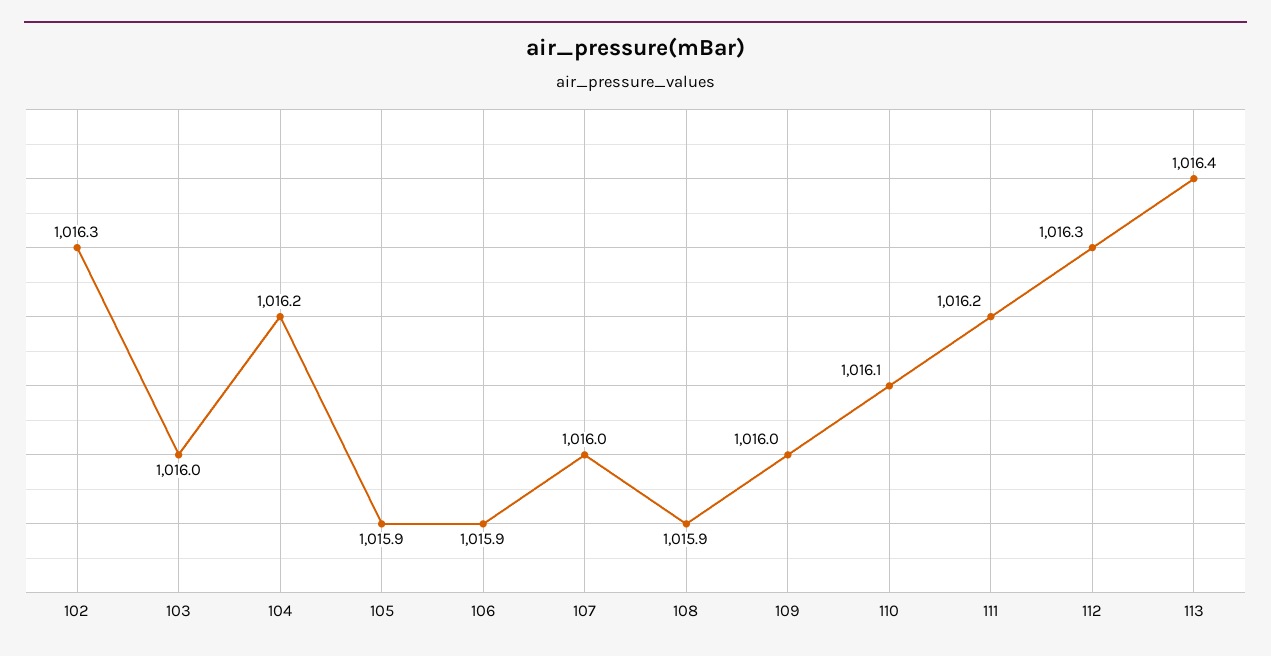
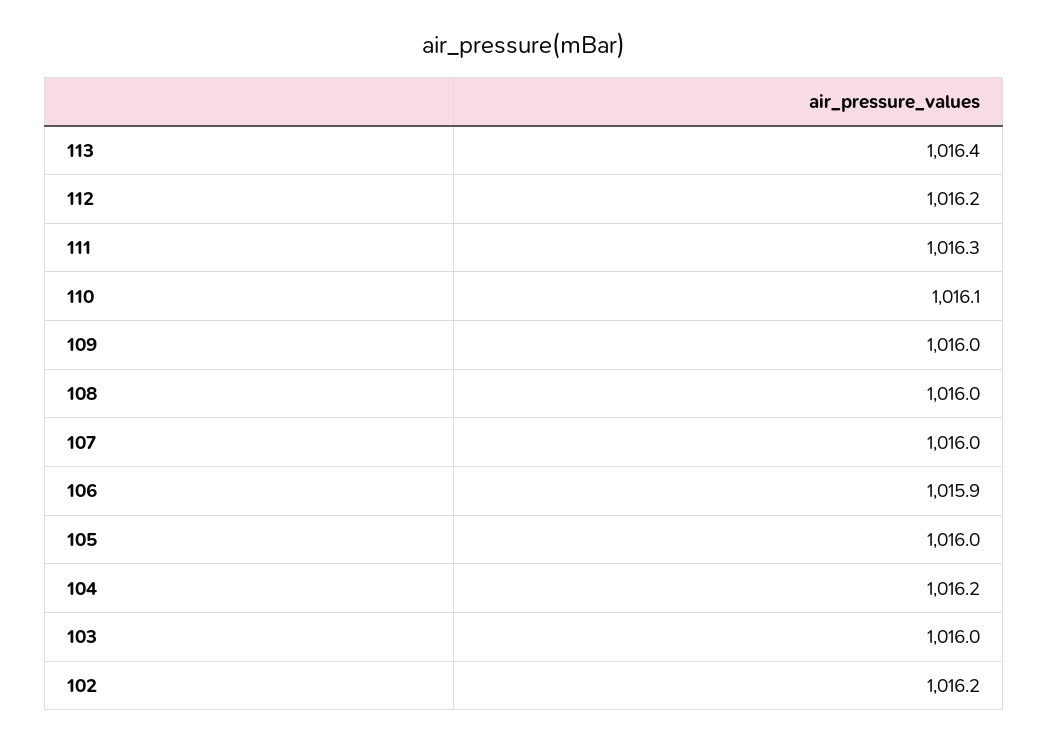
  {
-   "102": 1016.3,
+   "102": 1016.2,
    "103": 1016,
    "104": 1016.2,
-   "105": 1015.9,
+   "105": 1016,
    "106": 1015.9,
    "107": 1016,
-   "108": 1015.9,
+   "108": 1016,
    "109": 1016,
    "110": 1016.1,
-   "111": 1016.2,
+   "111": 1016.3,
-   "112": 1016.3,
+   "112": 1016.2,
    "113": 1016.4
  }

